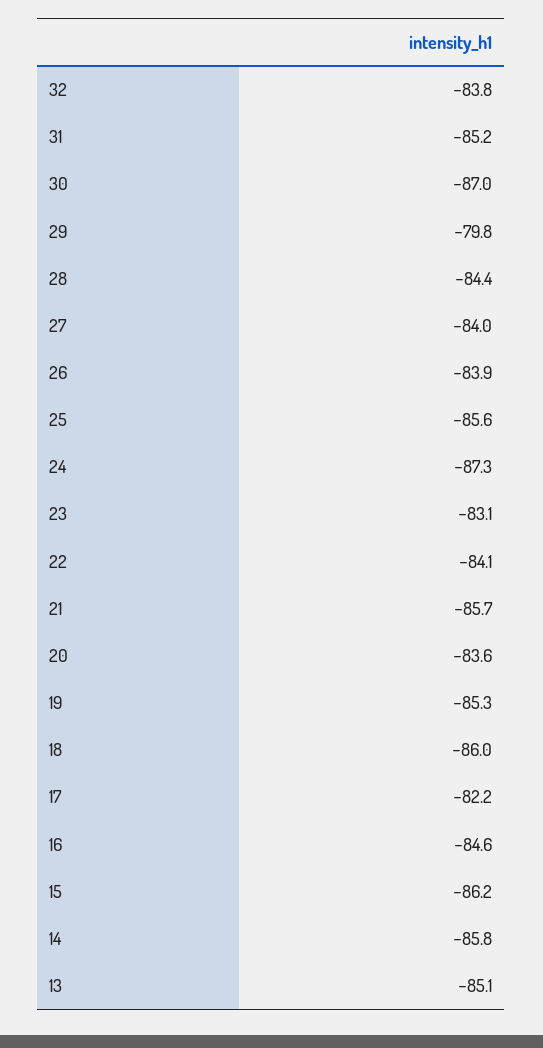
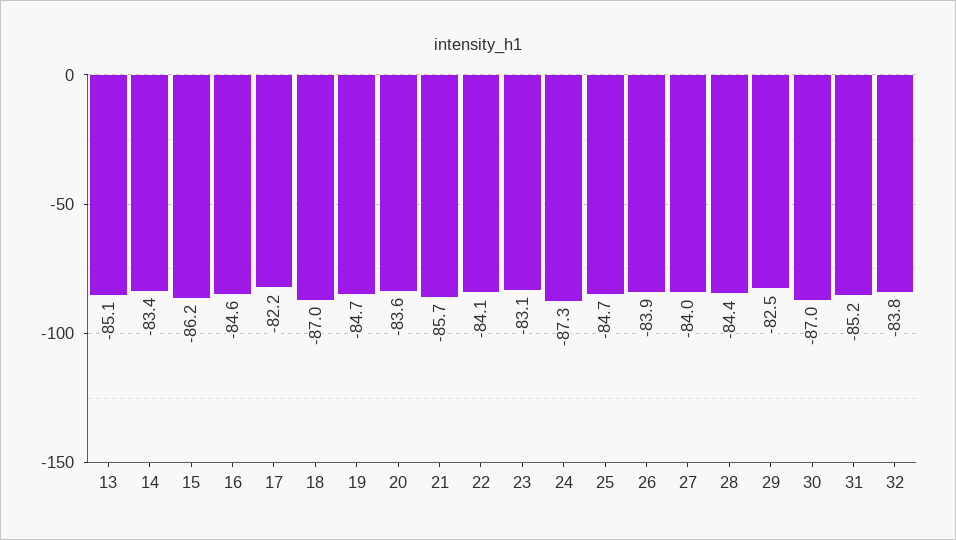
  {
    "32": -83.8,
    "31": -85.2,
    "30": -87,
-   "29": -79.8,
+   "29": -82.5,
    "28": -84.4,
    "27": -84,
    "26": -83.9,
-   "25": -85.6,
+   "25": -84.7,
    "24": -87.3,
    "23": -83.1,
    "22": -84.1,
    "21": -85.7,
    "20": -83.6,
-   "19": -85.3,
+   "19": -84.7,
-   "18": -86,
+   "18": -87,
    "17": -82.2,
    "16": -84.6,
    "15": -86.2,
-   "14": -85.8,
+   "14": -83.4,
    "13": -85.1
  }

